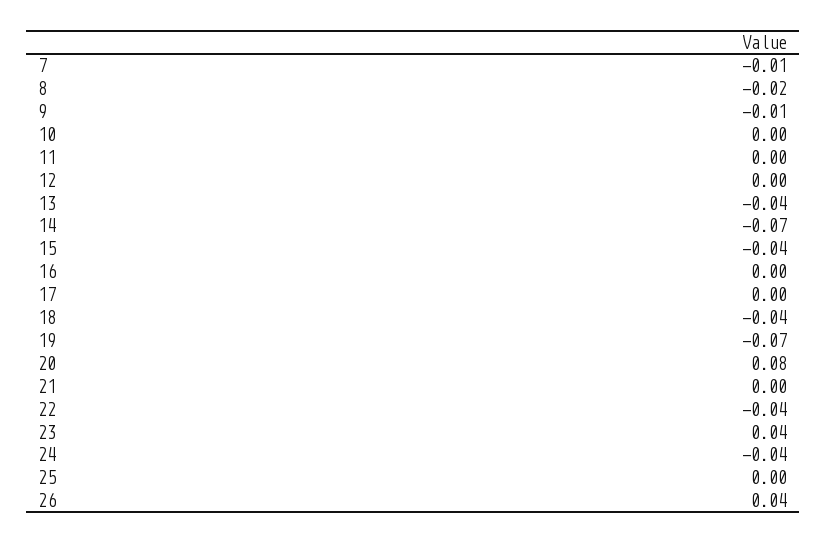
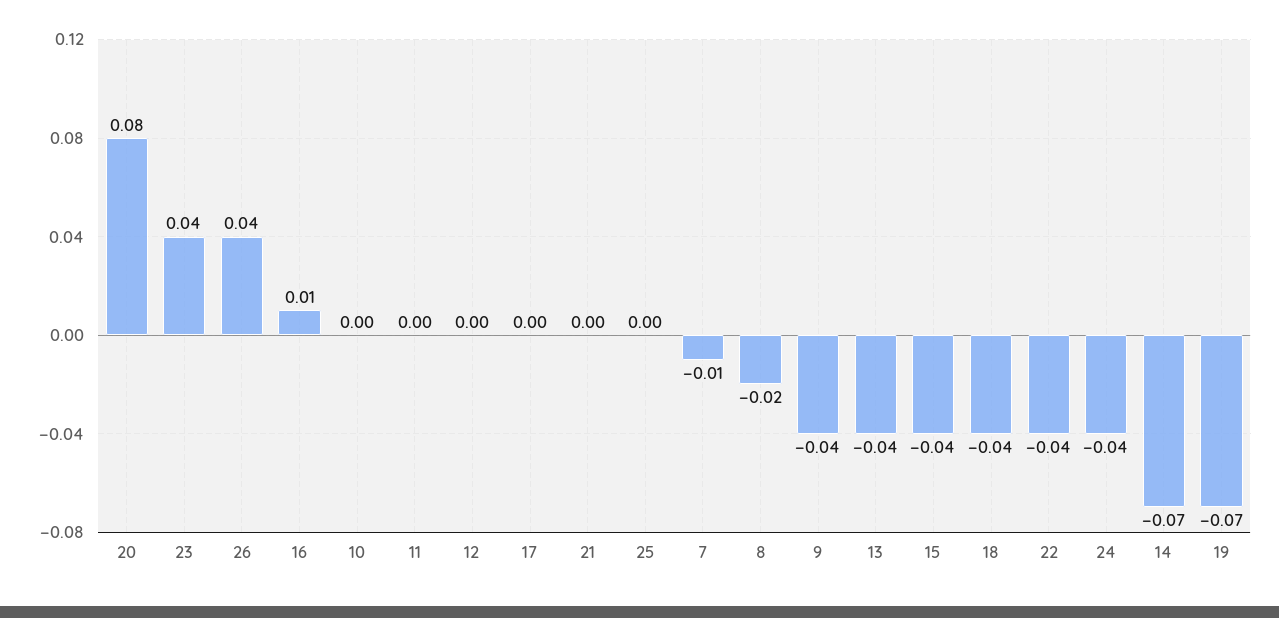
  {
    "7": -0.01,
    "8": -0.02,
-   "9": -0.01,
+   "9": -0.04,
    "10": 0,
    "11": 0,
    "12": 0,
    "13": -0.04,
    "14": -0.07,
    "15": -0.04,
-   "16": 0,
+   "16": 0.01,
    "17": 0,
    "18": -0.04,
    "19": -0.07,
    "20": 0.08,
    "21": 0,
    "22": -0.04,
    "23": 0.04,
    "24": -0.04,
    "25": 0,
    "26": 0.04
  }

